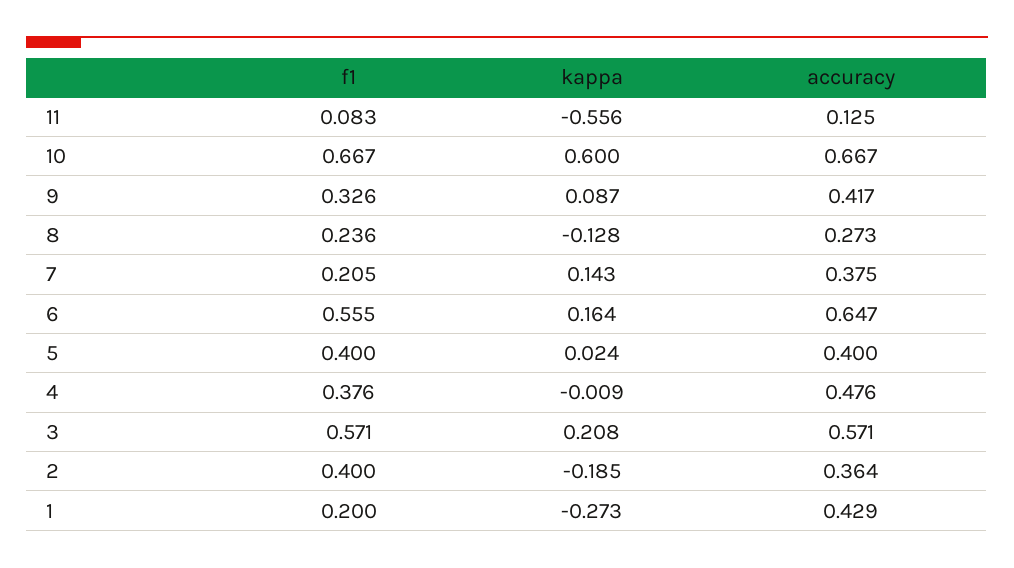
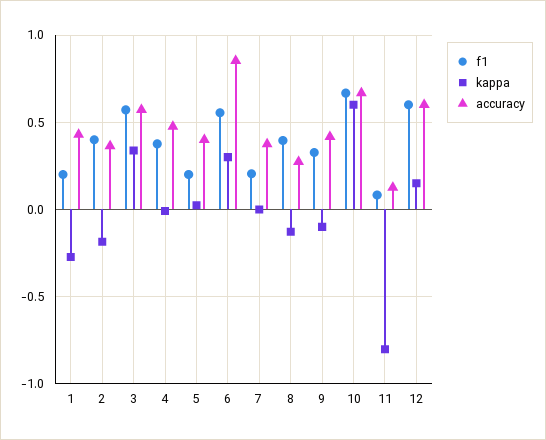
  {
    "f1": {
      "11": 0.083,
      "10": 0.667,
      "9": 0.326,
-     "8": 0.236,
+     "8": 0.4,
      "7": 0.205,
      "6": 0.555,
-     "5": 0.4,
+     "5": 0.2,
      "4": 0.376,
      "3": 0.571,
      "2": 0.4,
-     "1": 0.2
+     "1": 0.2,
+     "12": 0.6
    },
    "kappa": {
-     "11": -0.556,
+     "11": -0.8,
      "10": 0.6,
-     "9": 0.087,
+     "9": -0.1,
      "8": -0.128,
-     "7": 0.143,
+     "7": 0,
-     "6": 0.164,
+     "6": 0.3,
      "5": 0.024,
      "4": -0.009,
-     "3": 0.208,
+     "3": 0.35,
      "2": -0.185,
-     "1": -0.273
+     "1": -0.273,
+     "12": 0.15
    },
    "accuracy": {
      "11": 0.125,
      "10": 0.667,
      "9": 0.417,
      "8": 0.273,
      "7": 0.375,
-     "6": 0.647,
+     "6": 0.85,
      "5": 0.4,
      "4": 0.476,
      "3": 0.571,
      "2": 0.364,
-     "1": 0.429
+     "1": 0.429,
+     "12": 0.6
    }
  }

